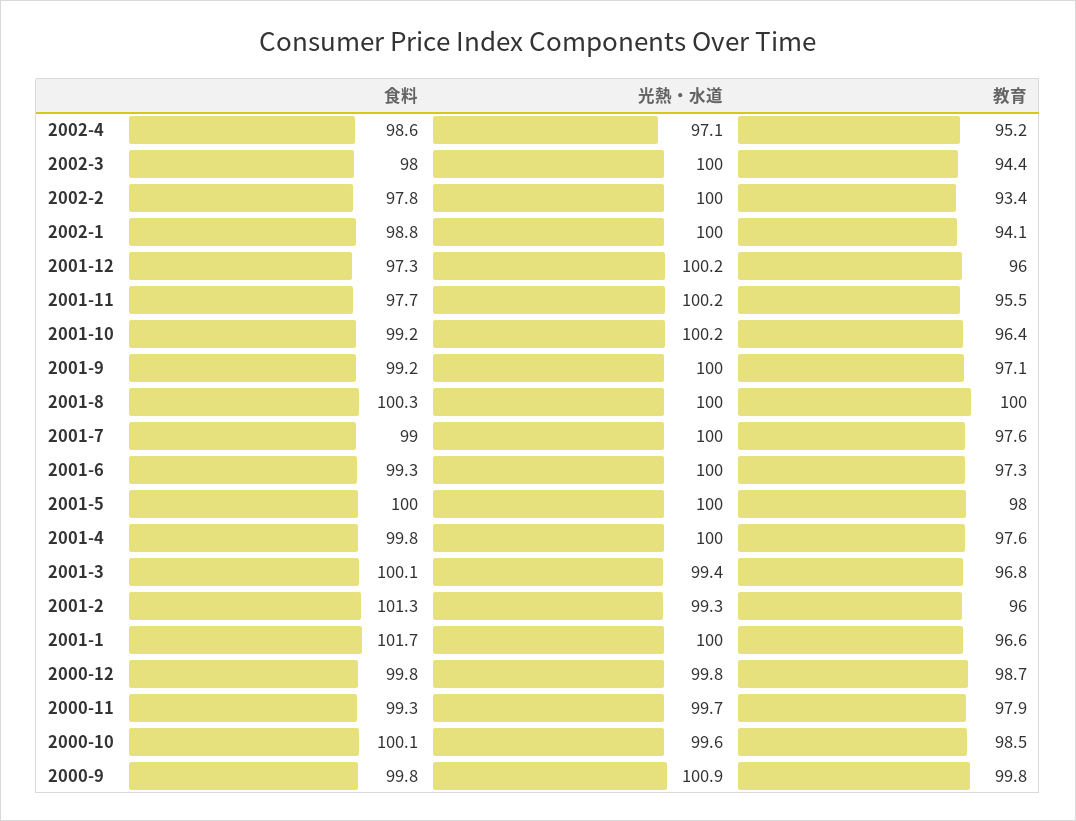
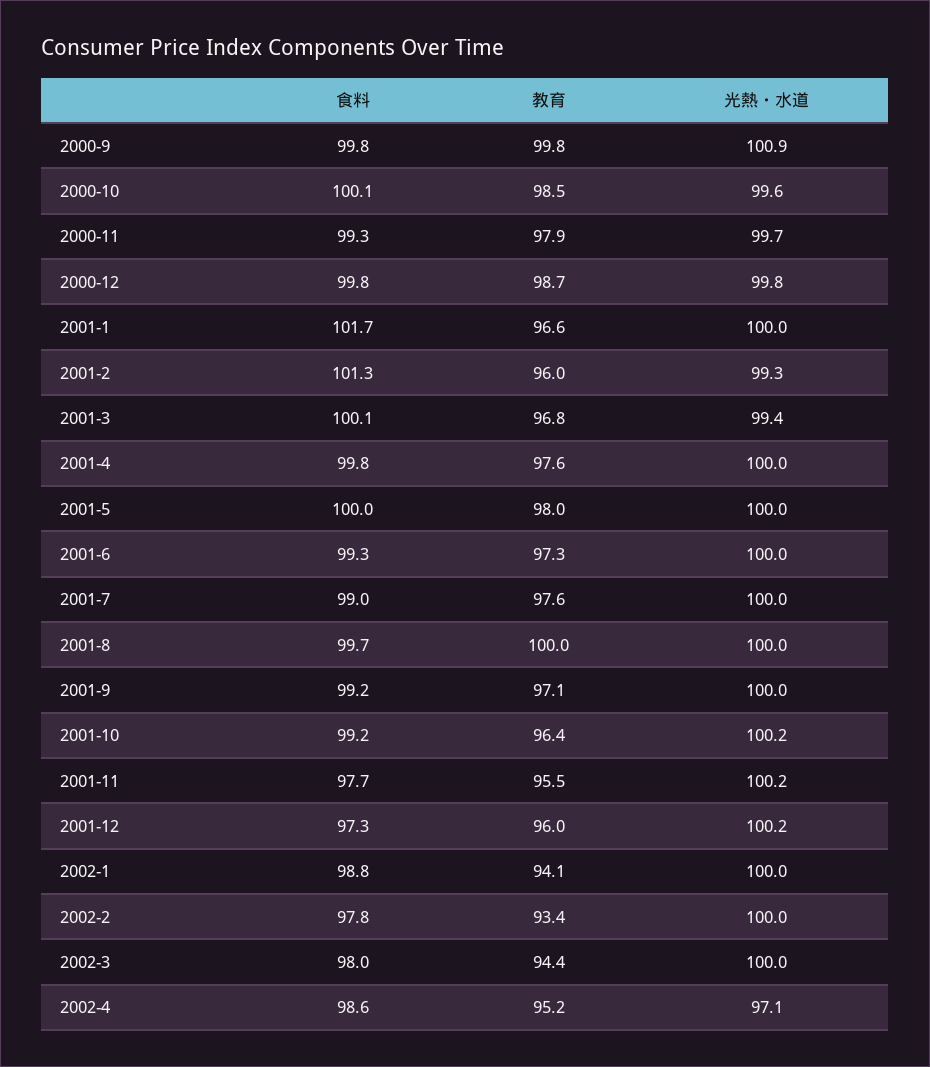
  {
    "食料": {
      "2002-4": 98.6,
      "2002-3": 98,
      "2002-2": 97.8,
      "2002-1": 98.8,
      "2001-12": 97.3,
      "2001-11": 97.7,
      "2001-10": 99.2,
      "2001-9": 99.2,
-     "2001-8": 100.3,
+     "2001-8": 99.7,
      "2001-7": 99,
      "2001-6": 99.3,
      "2001-5": 100,
      "2001-4": 99.8,
      "2001-3": 100.1,
      "2001-2": 101.3,
      "2001-1": 101.7,
      "2000-12": 99.8,
      "2000-11": 99.3,
      "2000-10": 100.1,
      "2000-9": 99.8
    },
    "光熱・水道": {
      "2002-4": 97.1,
      "2002-3": 100,
      "2002-2": 100,
      "2002-1": 100,
      "2001-12": 100.2,
      "2001-11": 100.2,
      "2001-10": 100.2,
      "2001-9": 100,
      "2001-8": 100,
      "2001-7": 100,
      "2001-6": 100,
      "2001-5": 100,
      "2001-4": 100,
      "2001-3": 99.4,
      "2001-2": 99.3,
      "2001-1": 100,
      "2000-12": 99.8,
      "2000-11": 99.7,
      "2000-10": 99.6,
      "2000-9": 100.9
    },
    "教育": {
      "2002-4": 95.2,
      "2002-3": 94.4,
      "2002-2": 93.4,
      "2002-1": 94.1,
      "2001-12": 96,
      "2001-11": 95.5,
      "2001-10": 96.4,
      "2001-9": 97.1,
      "2001-8": 100,
      "2001-7": 97.6,
      "2001-6": 97.3,
      "2001-5": 98,
      "2001-4": 97.6,
      "2001-3": 96.8,
      "2001-2": 96,
      "2001-1": 96.6,
      "2000-12": 98.7,
      "2000-11": 97.9,
      "2000-10": 98.5,
      "2000-9": 99.8
    }
  }

